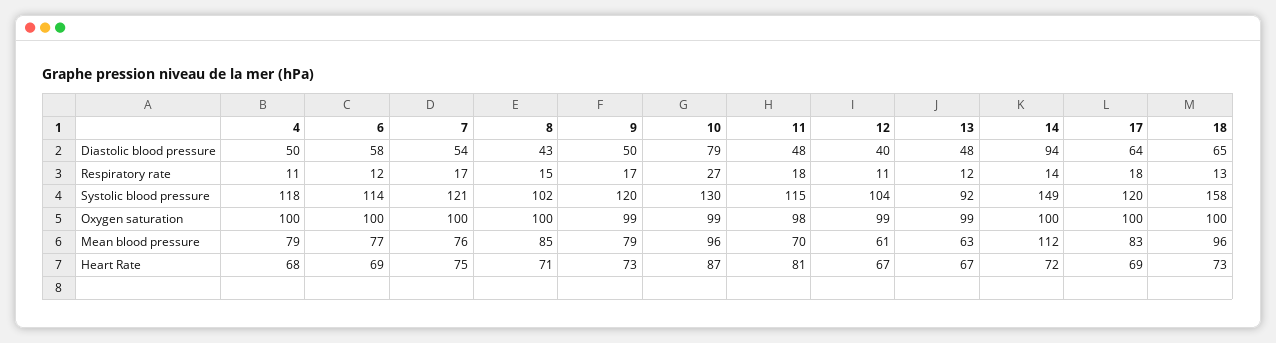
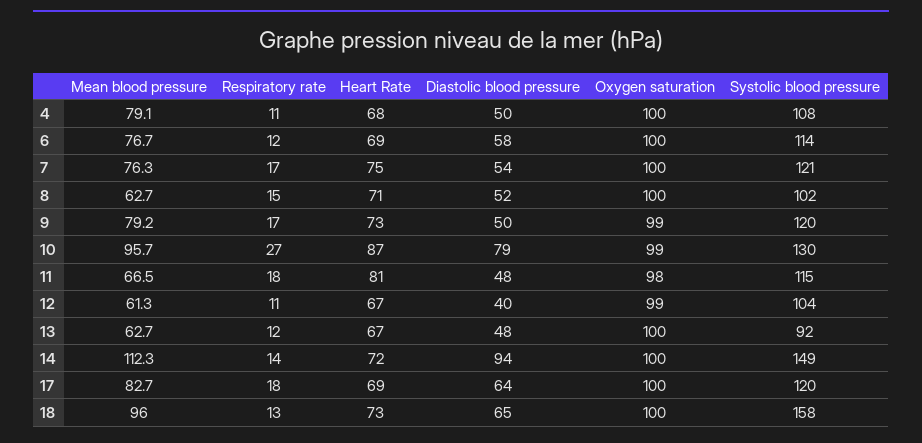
  {
    "4": {
      "Diastolic blood pressure": 50,
      "Respiratory rate": 11,
-     "Systolic blood pressure": 118,
+     "Systolic blood pressure": 108,
      "Oxygen saturation": 100,
      "Mean blood pressure": 79.1,
      "Heart Rate": 68
    },
    "6": {
      "Diastolic blood pressure": 58,
      "Respiratory rate": 12,
      "Systolic blood pressure": 114,
      "Oxygen saturation": 100,
      "Mean blood pressure": 76.7,
      "Heart Rate": 69
    },
    "7": {
      "Diastolic blood pressure": 54,
      "Respiratory rate": 17,
      "Systolic blood pressure": 121,
      "Oxygen saturation": 100,
      "Mean blood pressure": 76.3,
      "Heart Rate": 75
    },
    "8": {
-     "Diastolic blood pressure": 43,
+     "Diastolic blood pressure": 52,
      "Respiratory rate": 15,
      "Systolic blood pressure": 102,
      "Oxygen saturation": 100,
-     "Mean blood pressure": 85,
+     "Mean blood pressure": 62.7,
      "Heart Rate": 71
    },
    "9": {
      "Diastolic blood pressure": 50,
      "Respiratory rate": 17,
      "Systolic blood pressure": 120,
      "Oxygen saturation": 99,
      "Mean blood pressure": 79.2,
      "Heart Rate": 73
    },
    "10": {
      "Diastolic blood pressure": 79,
      "Respiratory rate": 27,
      "Systolic blood pressure": 130,
      "Oxygen saturation": 99,
      "Mean blood pressure": 95.7,
      "Heart Rate": 87
    },
    "11": {
      "Diastolic blood pressure": 48,
      "Respiratory rate": 18,
      "Systolic blood pressure": 115,
      "Oxygen saturation": 98,
-     "Mean blood pressure": 70,
+     "Mean blood pressure": 66.5,
      "Heart Rate": 81
    },
    "12": {
      "Diastolic blood pressure": 40,
      "Respiratory rate": 11,
      "Systolic blood pressure": 104,
      "Oxygen saturation": 99,
      "Mean blood pressure": 61.3,
      "Heart Rate": 67
    },
    "13": {
      "Diastolic blood pressure": 48,
      "Respiratory rate": 12,
      "Systolic blood pressure": 92,
-     "Oxygen saturation": 99,
+     "Oxygen saturation": 100,
      "Mean blood pressure": 62.7,
      "Heart Rate": 67
    },
    "14": {
      "Diastolic blood pressure": 94,
      "Respiratory rate": 14,
      "Systolic blood pressure": 149,
      "Oxygen saturation": 100,
      "Mean blood pressure": 112.3,
      "Heart Rate": 72
    },
    "17": {
      "Diastolic blood pressure": 64,
      "Respiratory rate": 18,
      "Systolic blood pressure": 120,
      "Oxygen saturation": 100,
      "Mean blood pressure": 82.7,
      "Heart Rate": 69
    },
    "18": {
      "Diastolic blood pressure": 65,
      "Respiratory rate": 13,
      "Systolic blood pressure": 158,
      "Oxygen saturation": 100,
      "Mean blood pressure": 96,
      "Heart Rate": 73
    }
  }

